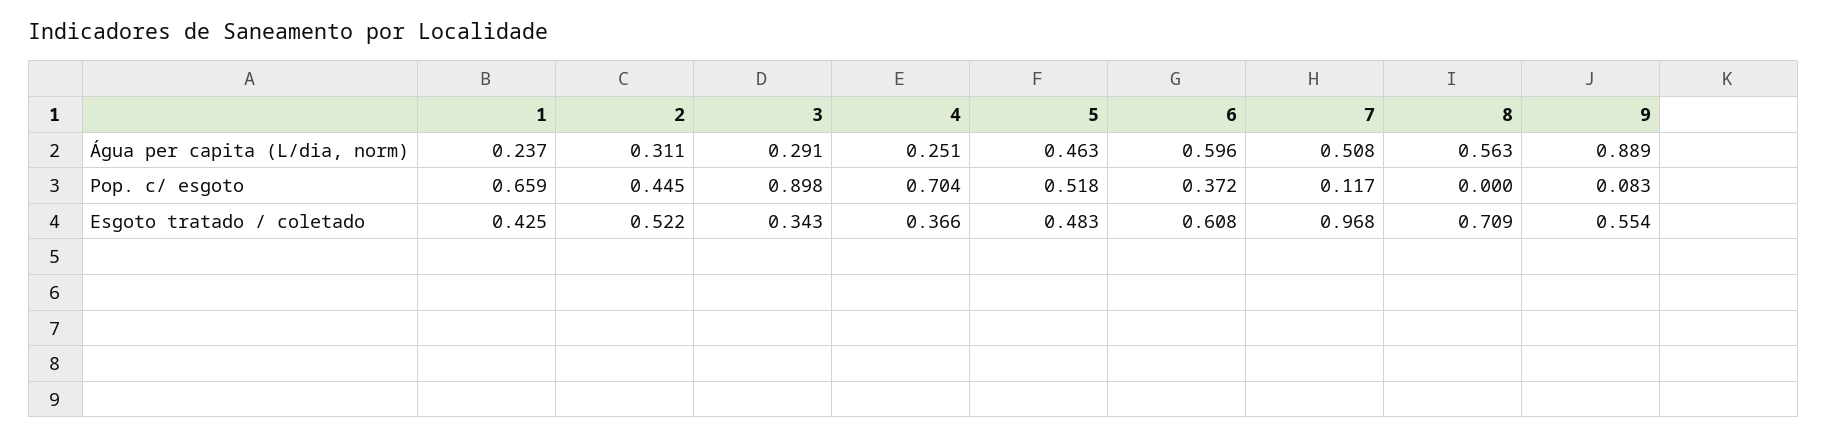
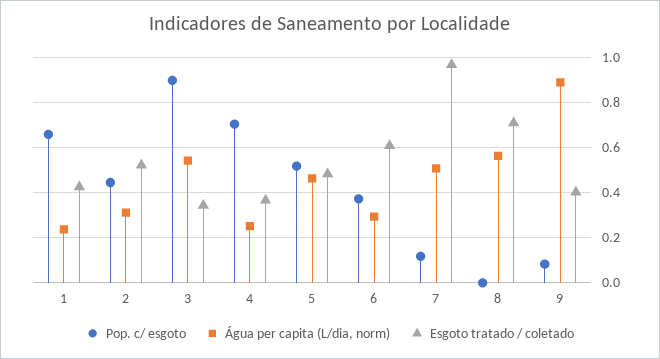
  {
    "Água per capita (L/dia, norm)": {
      "1": 0.237,
      "2": 0.311,
-     "3": 0.291,
+     "3": 0.55,
      "4": 0.251,
      "5": 0.463,
-     "6": 0.596,
+     "6": 0.3,
      "7": 0.508,
      "8": 0.563,
      "9": 0.889
    },
    "Pop. c/ esgoto": {
      "1": 0.659,
      "2": 0.445,
      "3": 0.898,
      "4": 0.704,
      "5": 0.518,
      "6": 0.372,
      "7": 0.117,
      "8": 0,
      "9": 0.083
    },
    "Esgoto tratado / coletado": {
      "1": 0.425,
      "2": 0.522,
      "3": 0.343,
      "4": 0.366,
      "5": 0.483,
      "6": 0.608,
      "7": 0.968,
      "8": 0.709,
-     "9": 0.554
+     "9": 0.4
    }
  }

